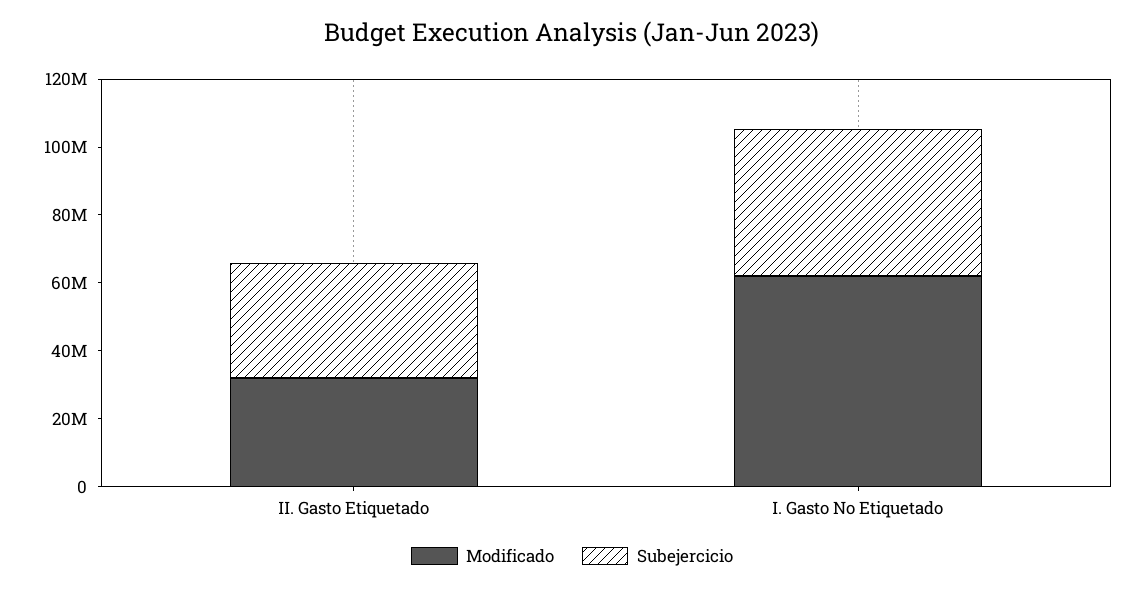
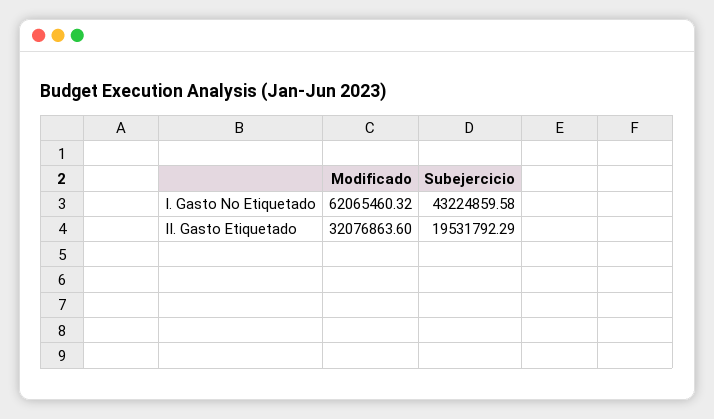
  {
    "Modificado": {
      "II. Gasto Etiquetado": 32076863.6,
      "I. Gasto No Etiquetado": 62065460.32
    },
    "Subejercicio": {
-     "II. Gasto Etiquetado": 35000000,
+     "II. Gasto Etiquetado": 19531792.29,
      "I. Gasto No Etiquetado": 43224859.58
    }
  }

